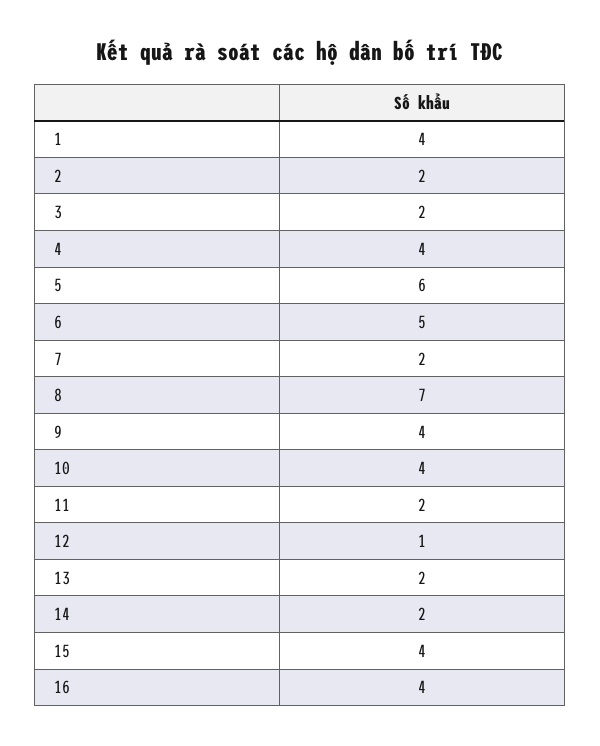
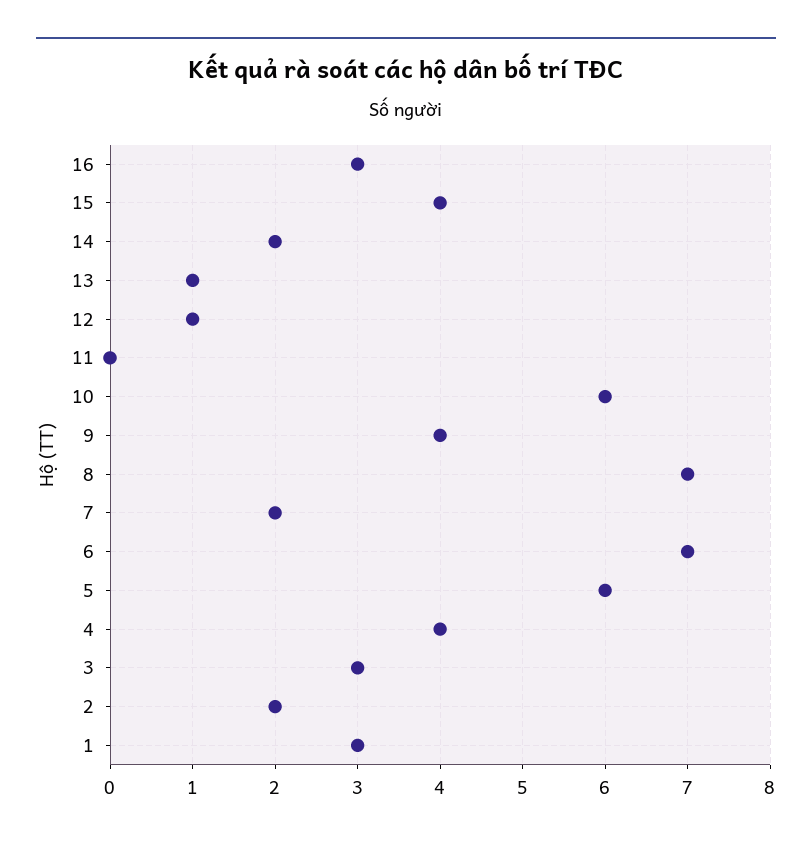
  {
-   "1": 4,
+   "1": 3,
    "2": 2,
-   "3": 2,
+   "3": 3,
    "4": 4,
    "5": 6,
-   "6": 5,
+   "6": 7,
    "7": 2,
    "8": 7,
    "9": 4,
-   "10": 4,
+   "10": 6,
-   "11": 2,
+   "11": 0,
    "12": 1,
-   "13": 2,
+   "13": 1,
    "14": 2,
    "15": 4,
-   "16": 4
+   "16": 3
  }

